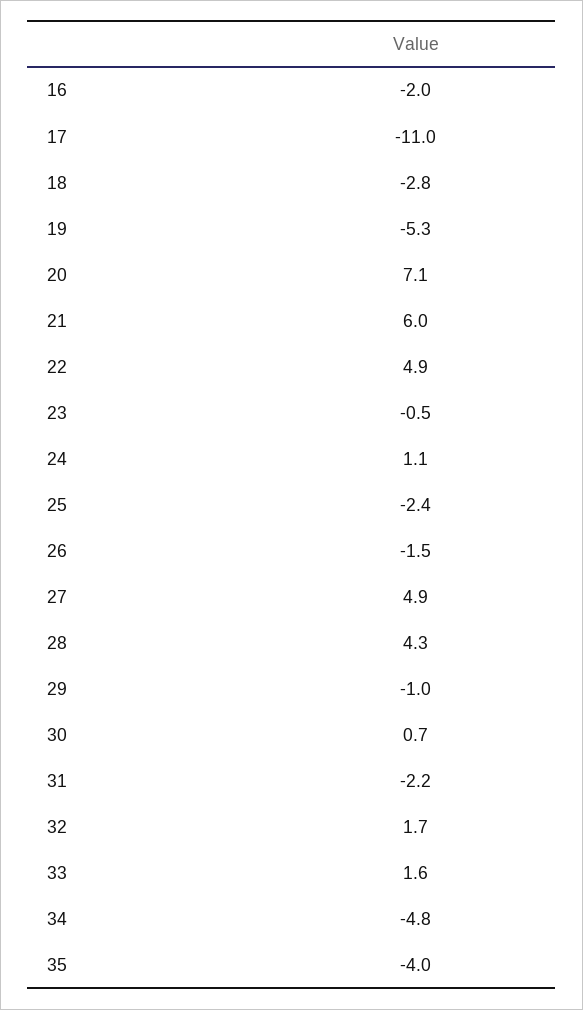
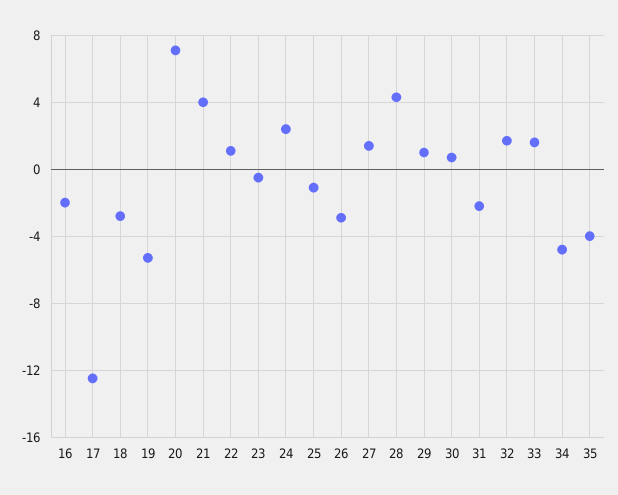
  {
    "16": -2,
-   "17": -11,
+   "17": -12.5,
    "18": -2.8,
    "19": -5.3,
    "20": 7.1,
-   "21": 6,
+   "21": 4,
-   "22": 4.9,
+   "22": 1,
    "23": -0.5,
-   "24": 1.1,
+   "24": 2.5,
-   "25": -2.4,
+   "25": -1,
-   "26": -1.5,
+   "26": -3,
-   "27": 4.9,
+   "27": 1.5,
    "28": 4.3,
-   "29": -1,
+   "29": 1,
    "30": 0.7,
    "31": -2.2,
    "32": 1.7,
    "33": 1.6,
    "34": -4.8,
    "35": -4
  }

